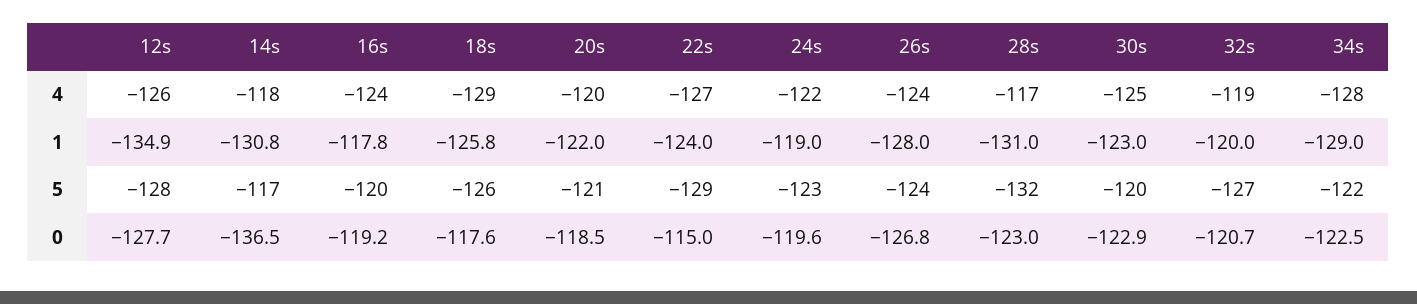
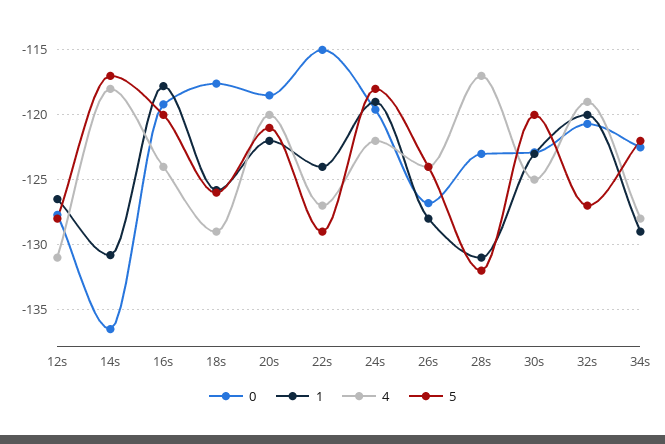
  {
    "4": {
-     "12s": -126,
+     "12s": -131,
      "14s": -118,
      "16s": -124,
      "18s": -129,
      "20s": -120,
      "22s": -127,
      "24s": -122,
      "26s": -124,
      "28s": -117,
      "30s": -125,
      "32s": -119,
      "34s": -128
    },
    "1": {
-     "12s": -134.9,
+     "12s": -126.5,
      "14s": -130.8,
      "16s": -117.8,
      "18s": -125.8,
      "20s": -122,
      "22s": -124,
      "24s": -119,
      "26s": -128,
      "28s": -131,
      "30s": -123,
      "32s": -120,
      "34s": -129
    },
    "5": {
      "12s": -128,
      "14s": -117,
      "16s": -120,
      "18s": -126,
      "20s": -121,
      "22s": -129,
-     "24s": -123,
+     "24s": -118,
      "26s": -124,
      "28s": -132,
      "30s": -120,
      "32s": -127,
      "34s": -122
    },
    "0": {
      "12s": -127.7,
      "14s": -136.5,
      "16s": -119.2,
      "18s": -117.6,
      "20s": -118.5,
      "22s": -115,
      "24s": -119.6,
      "26s": -126.8,
      "28s": -123,
      "30s": -122.9,
      "32s": -120.7,
      "34s": -122.5
    }
  }

